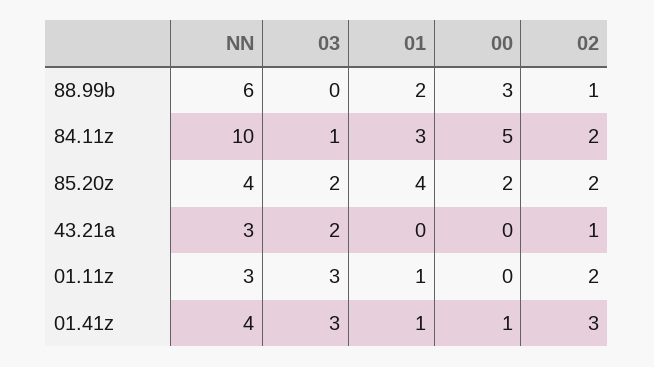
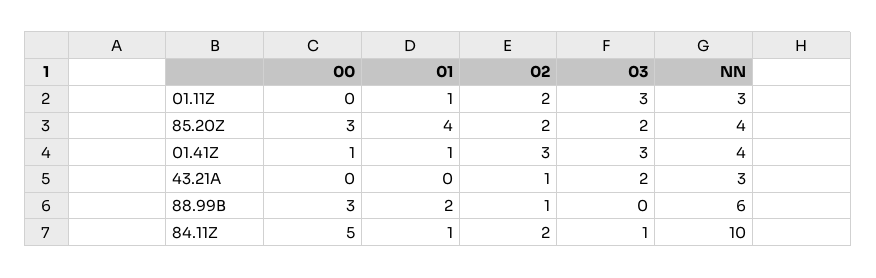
  {
    "NN": {
      "88.99b": 6,
      "84.11z": 10,
      "85.20z": 4,
      "43.21a": 3,
      "01.11z": 3,
      "01.41z": 4
    },
    "03": {
      "88.99b": 0,
      "84.11z": 1,
      "85.20z": 2,
      "43.21a": 2,
      "01.11z": 3,
      "01.41z": 3
    },
    "01": {
      "88.99b": 2,
-     "84.11z": 3,
+     "84.11z": 1,
      "85.20z": 4,
      "43.21a": 0,
      "01.11z": 1,
      "01.41z": 1
    },
    "00": {
      "88.99b": 3,
      "84.11z": 5,
-     "85.20z": 2,
+     "85.20z": 3,
      "43.21a": 0,
      "01.11z": 0,
      "01.41z": 1
    },
    "02": {
      "88.99b": 1,
      "84.11z": 2,
      "85.20z": 2,
      "43.21a": 1,
      "01.11z": 2,
      "01.41z": 3
    }
  }

